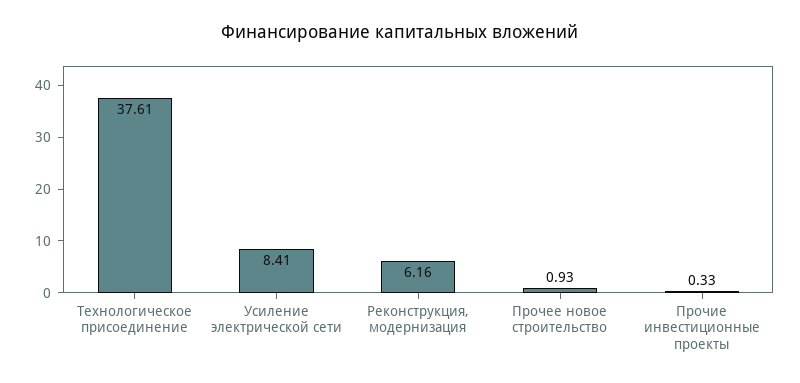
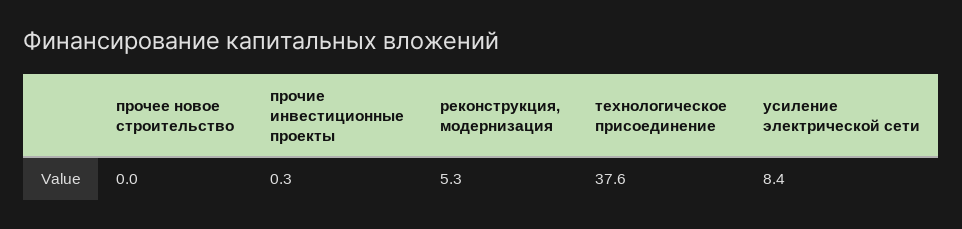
  {
    "Технологическое присоединение": 37.61,
    "Усиление электрической сети": 8.41,
-   "Реконструкция, модернизация": 6.16,
+   "Реконструкция, модернизация": 5.3,
-   "Прочее новое строительство": 0.93,
+   "Прочее новое строительство": 0,
    "Прочие инвестиционные проекты": 0.33
  }

